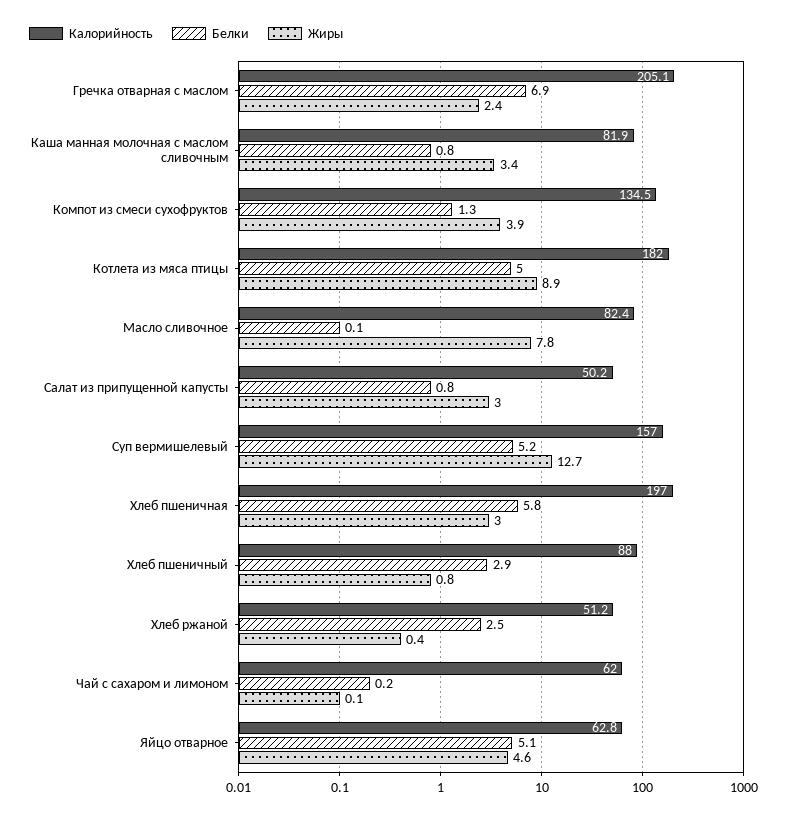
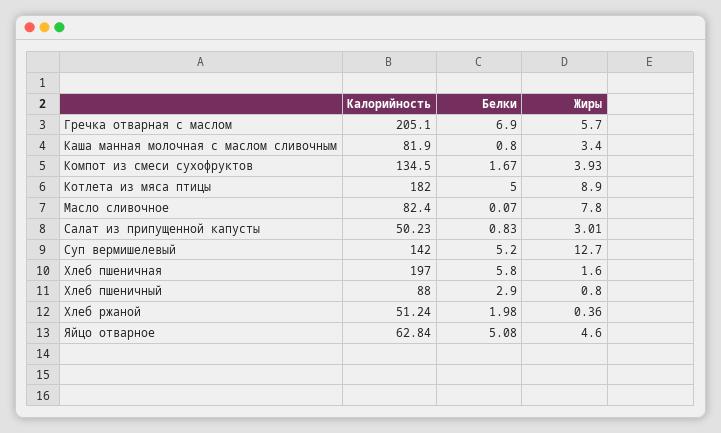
  {
    "Калорийность": {
      "Гречка отварная с маслом": 205.1,
      "Каша манная молочная с маслом сливочным": 81.9,
      "Компот из смеси сухофруктов": 134.5,
      "Котлета из мяса птицы": 182,
      "Масло сливочное": 82.4,
      "Салат из припущенной капусты": 50.23,
-     "Суп вермишелевый": 157,
+     "Суп вермишелевый": 142,
      "Хлеб пшеничная": 197,
      "Хлеб пшеничный": 88,
      "Хлеб ржаной": 51.24,
-     "Чай с сахаром и лимоном": 62,
      "Яйцо отварное": 62.84
    },
    "Белки": {
      "Гречка отварная с маслом": 6.9,
      "Каша манная молочная с маслом сливочным": 0.8,
-     "Компот из смеси сухофруктов": 1.3,
+     "Компот из смеси сухофруктов": 1.67,
      "Котлета из мяса птицы": 5,
      "Масло сливочное": 0.07,
      "Салат из припущенной капусты": 0.83,
      "Суп вермишелевый": 5.2,
      "Хлеб пшеничная": 5.8,
      "Хлеб пшеничный": 2.9,
-     "Хлеб ржаной": 2.5,
+     "Хлеб ржаной": 1.98,
-     "Чай с сахаром и лимоном": 0.2,
      "Яйцо отварное": 5.08
    },
    "Жиры": {
-     "Гречка отварная с маслом": 2.4,
+     "Гречка отварная с маслом": 5.7,
      "Каша манная молочная с маслом сливочным": 3.4,
      "Компот из смеси сухофруктов": 3.93,
      "Котлета из мяса птицы": 8.9,
      "Масло сливочное": 7.8,
      "Салат из припущенной капусты": 3.01,
      "Суп вермишелевый": 12.7,
-     "Хлеб пшеничная": 3,
+     "Хлеб пшеничная": 1.6,
      "Хлеб пшеничный": 0.8,
      "Хлеб ржаной": 0.36,
-     "Чай с сахаром и лимоном": 0.1,
      "Яйцо отварное": 4.6
    }
  }

